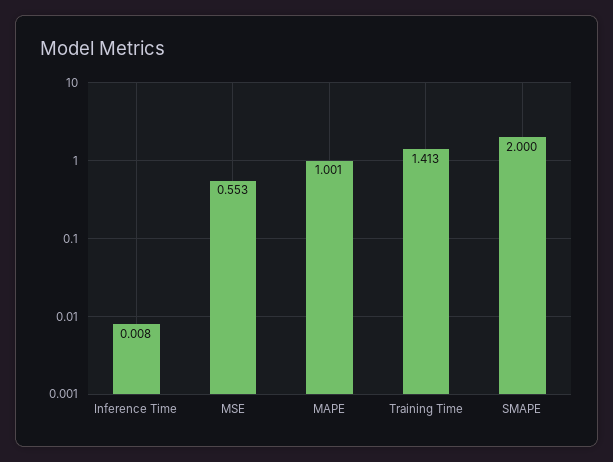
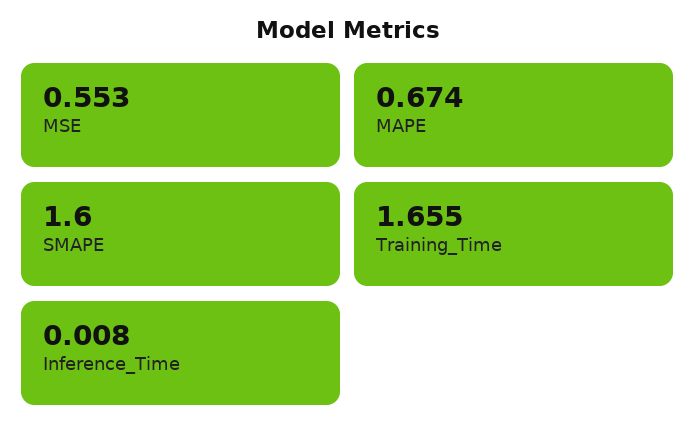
  {
    "Inference Time": 0.008,
    "MSE": 0.553,
-   "MAPE": 1.001,
+   "MAPE": 0.674,
-   "Training Time": 1.413,
+   "Training Time": 1.655,
-   "SMAPE": 2
+   "SMAPE": 1.6
  }

